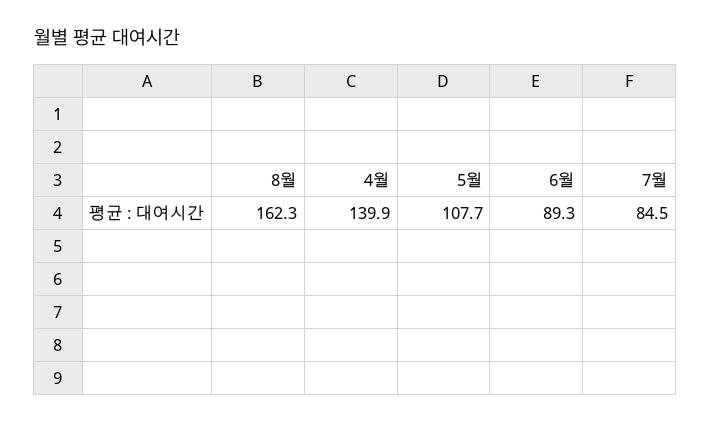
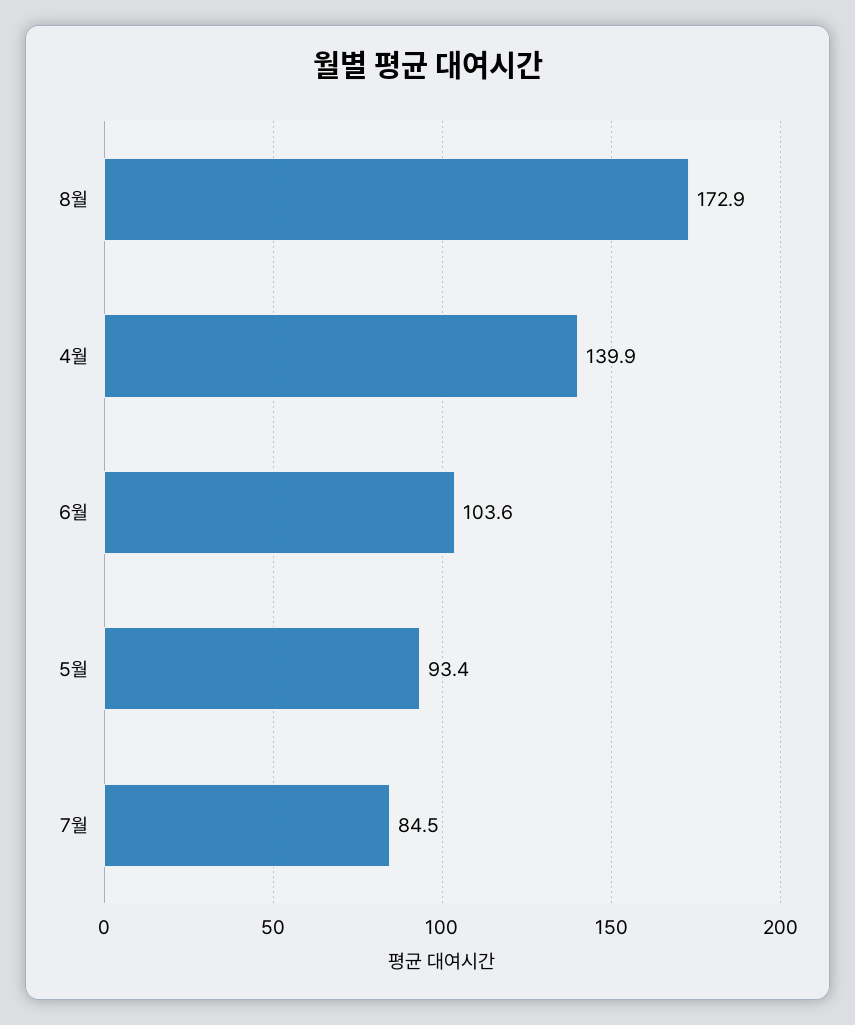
  {
-   "8월": 162.3,
+   "8월": 172.9,
    "4월": 139.9,
-   "5월": 107.7,
+   "5월": 93.4,
-   "6월": 89.3,
+   "6월": 103.6,
    "7월": 84.5
  }

